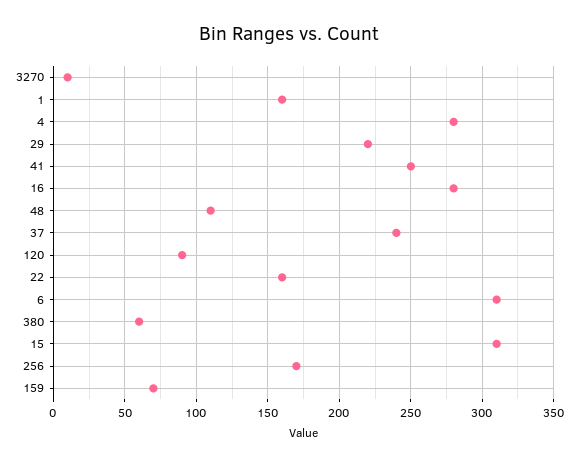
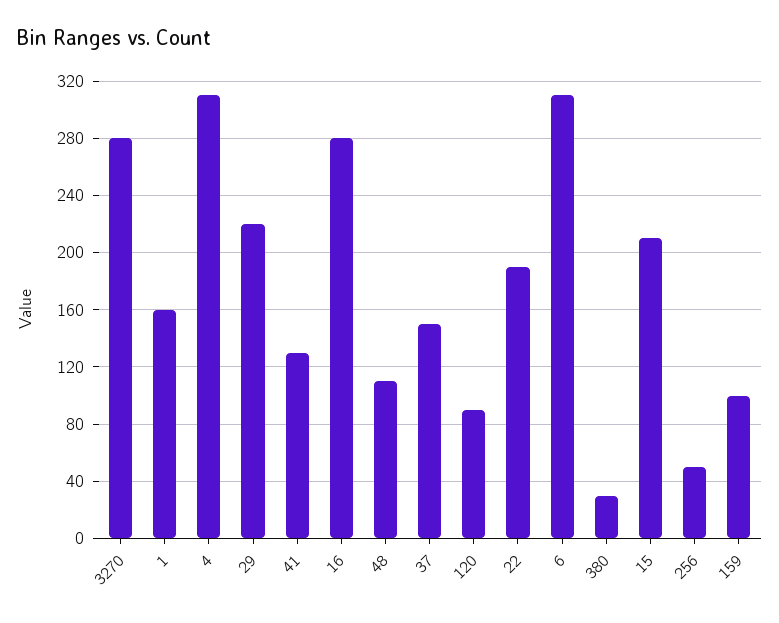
  {
-   "3270": 10,
+   "3270": 280,
    "1": 160,
-   "4": 280,
+   "4": 310,
    "29": 220,
-   "41": 250,
+   "41": 130,
    "16": 280,
    "48": 110,
-   "37": 240,
+   "37": 150,
    "120": 90,
-   "22": 160,
+   "22": 190,
    "6": 310,
-   "380": 60,
+   "380": 30,
-   "15": 310,
+   "15": 210,
-   "256": 170,
+   "256": 50,
-   "159": 70
+   "159": 100
  }

